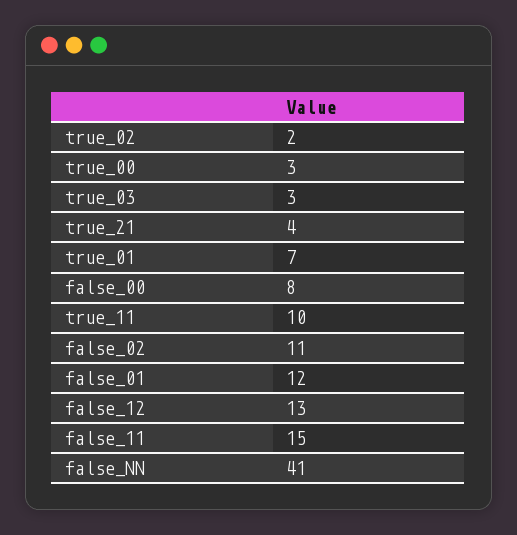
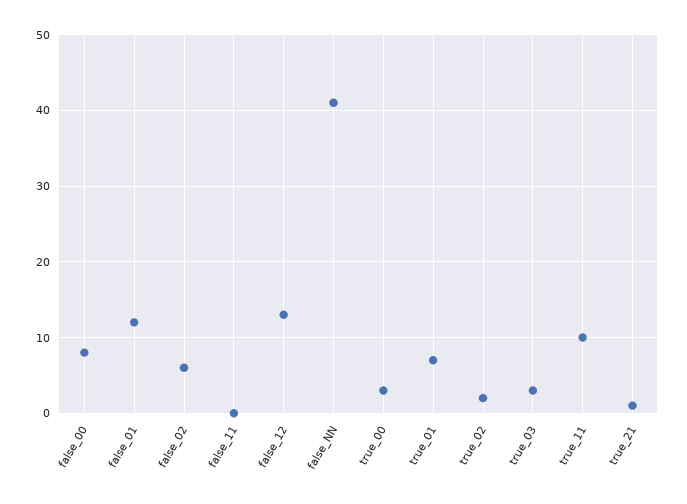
  {
    "true_02": 2,
    "true_00": 3,
    "true_03": 3,
-   "true_21": 4,
+   "true_21": 1,
    "true_01": 7,
    "false_00": 8,
    "true_11": 10,
-   "false_02": 11,
+   "false_02": 6,
    "false_01": 12,
    "false_12": 13,
-   "false_11": 15,
+   "false_11": 0,
    "false_NN": 41
  }

